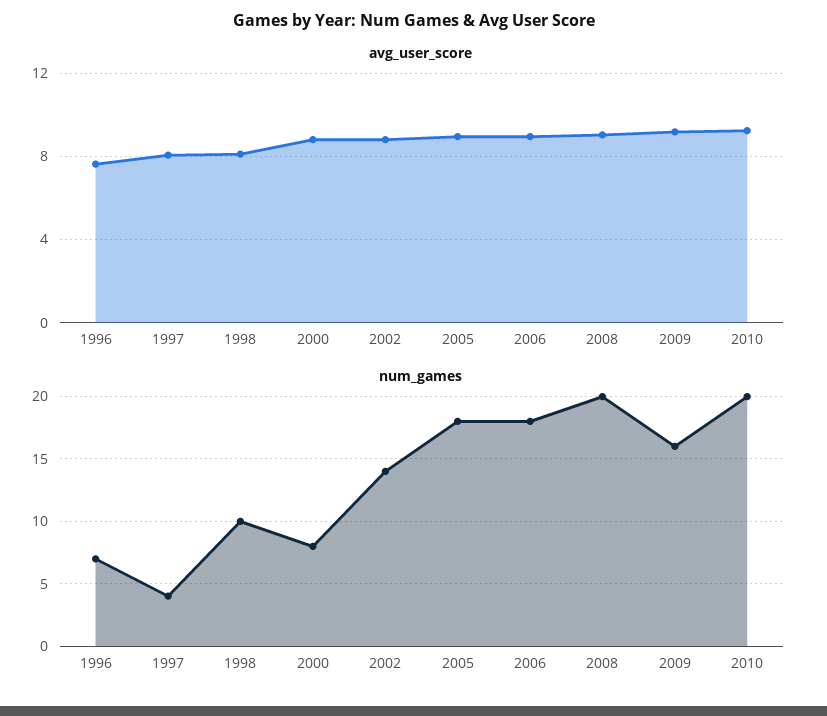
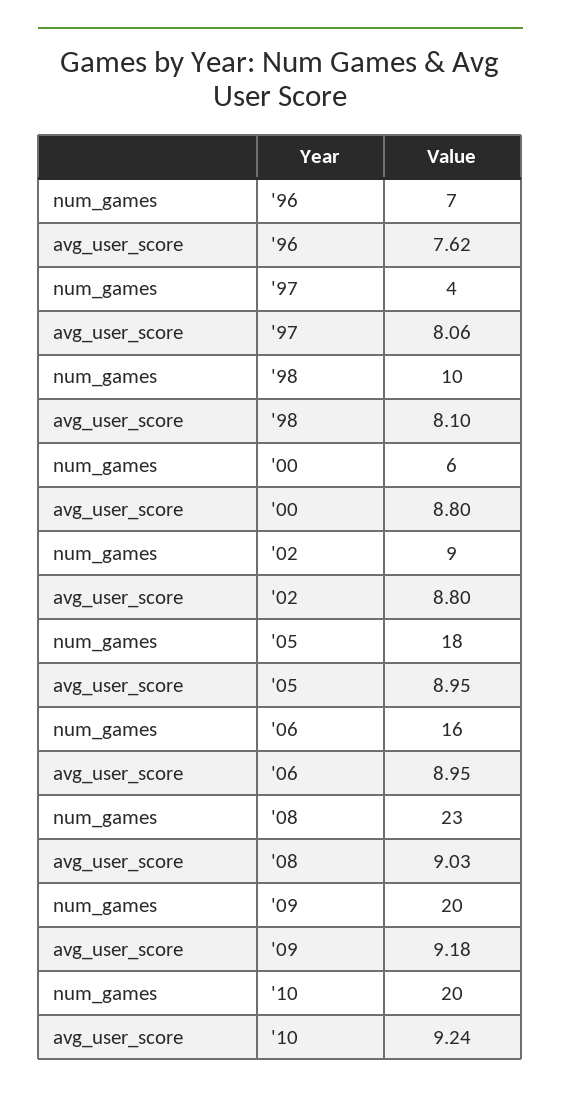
  {
    "avg_user_score": {
      "1996": 7.62,
      "1997": 8.06,
      "1998": 8.1,
      "2000": 8.8,
      "2002": 8.8,
      "2005": 8.95,
      "2006": 8.95,
      "2008": 9.03,
      "2009": 9.18,
      "2010": 9.24
    },
    "num_games": {
      "1996": 7,
      "1997": 4,
      "1998": 10,
-     "2000": 8,
+     "2000": 6,
-     "2002": 14,
+     "2002": 9,
      "2005": 18,
-     "2006": 18,
+     "2006": 16,
-     "2008": 20,
+     "2008": 23,
-     "2009": 16,
+     "2009": 20,
      "2010": 20
    }
  }

